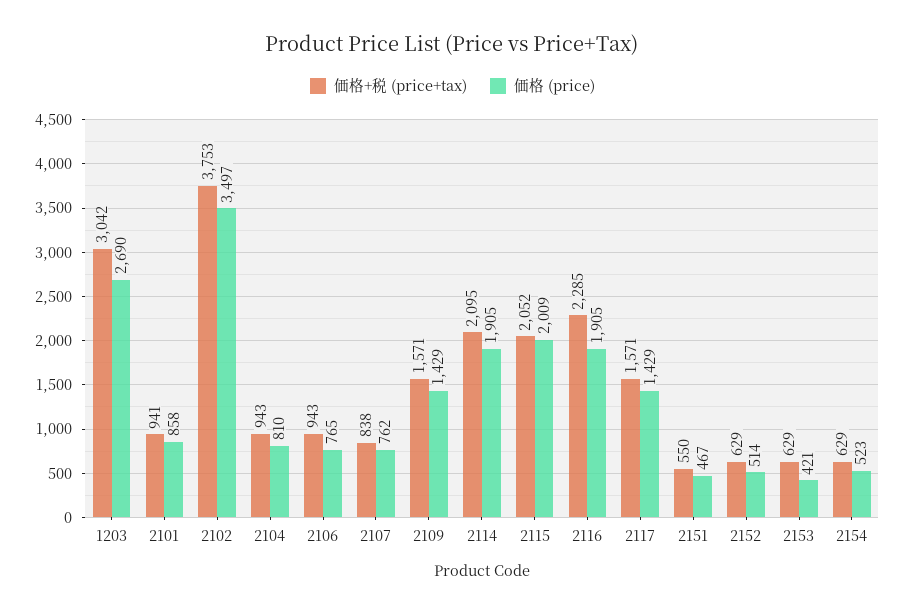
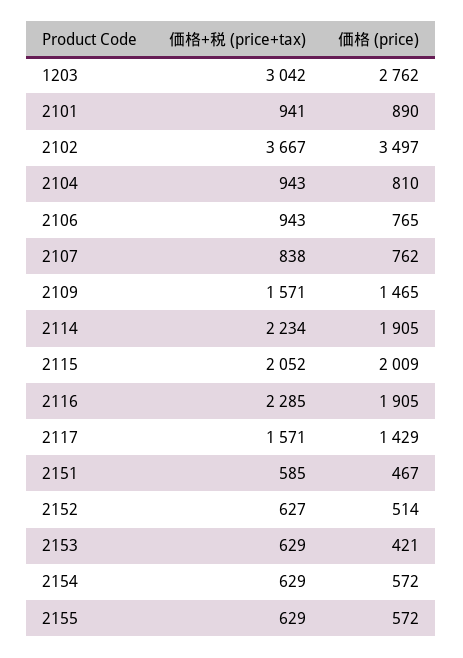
  {
    "価格+税 (price+tax)": {
      "1203": 3042,
      "2101": 941,
-     "2102": 3753,
+     "2102": 3667,
      "2104": 943,
      "2106": 943,
      "2107": 838,
      "2109": 1571,
-     "2114": 2095,
+     "2114": 2234,
      "2115": 2052,
      "2116": 2285,
      "2117": 1571,
-     "2151": 550,
+     "2151": 585,
-     "2152": 629,
+     "2152": 627,
      "2153": 629,
-     "2154": 629
+     "2154": 629,
+     "2155": 629
    },
    "価格 (price)": {
-     "1203": 2690,
+     "1203": 2762,
-     "2101": 858,
+     "2101": 890,
      "2102": 3497,
      "2104": 810,
      "2106": 765,
      "2107": 762,
-     "2109": 1429,
+     "2109": 1465,
      "2114": 1905,
      "2115": 2009,
      "2116": 1905,
      "2117": 1429,
      "2151": 467,
      "2152": 514,
      "2153": 421,
-     "2154": 523
+     "2154": 572,
+     "2155": 572
    }
  }

